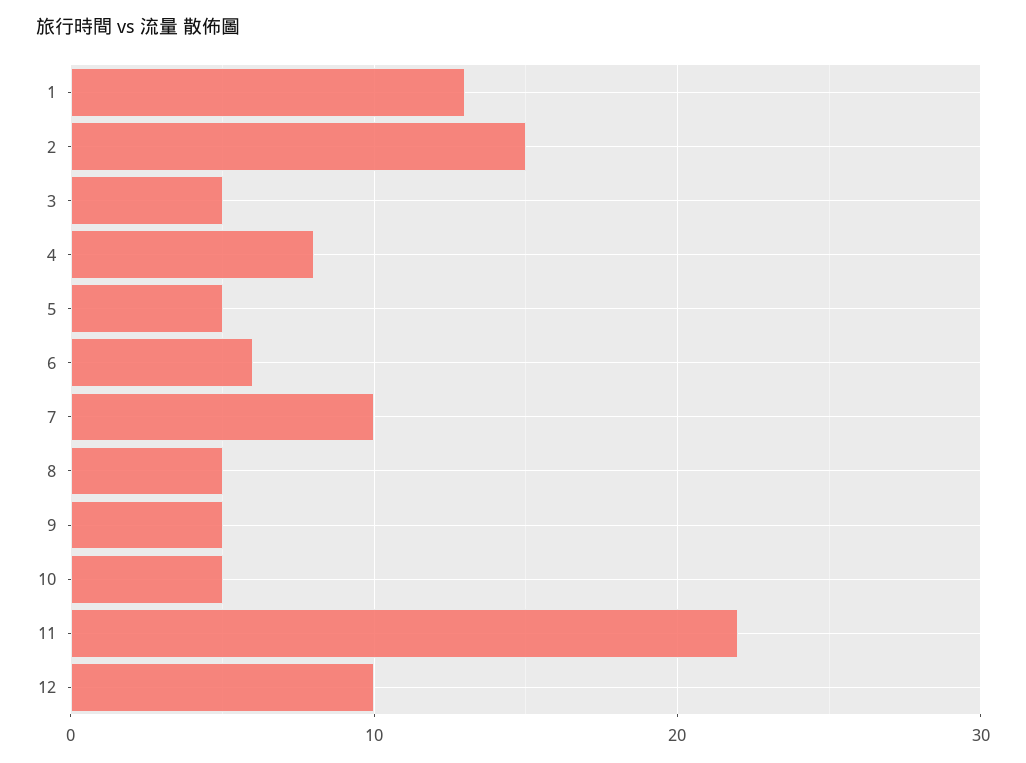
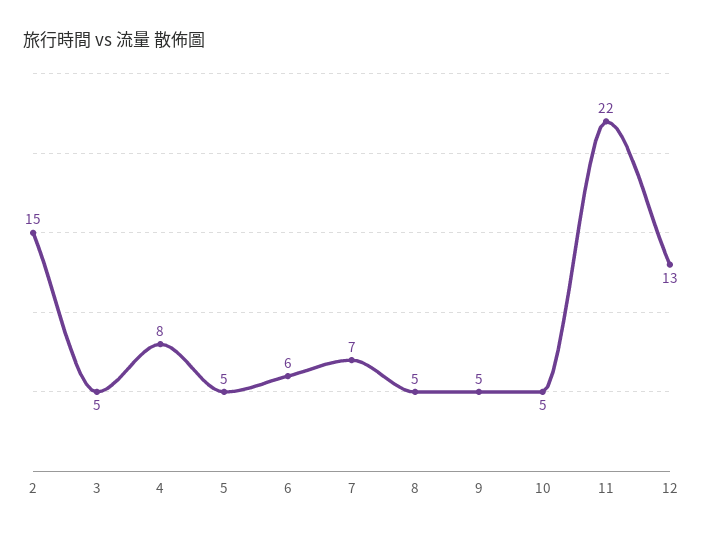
  {
-   "1": 13,
    "2": 15,
    "3": 5,
    "4": 8,
    "5": 5,
    "6": 6,
-   "7": 10,
+   "7": 7,
    "8": 5,
    "9": 5,
    "10": 5,
    "11": 22,
-   "12": 10
+   "12": 13
  }

